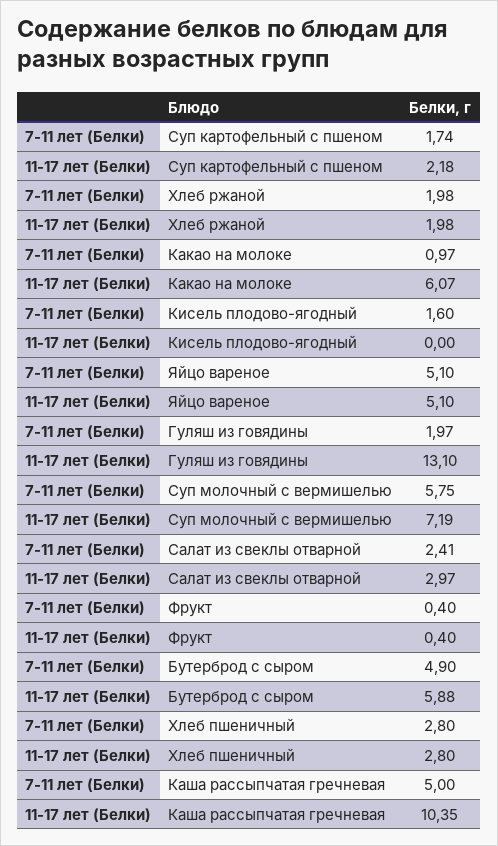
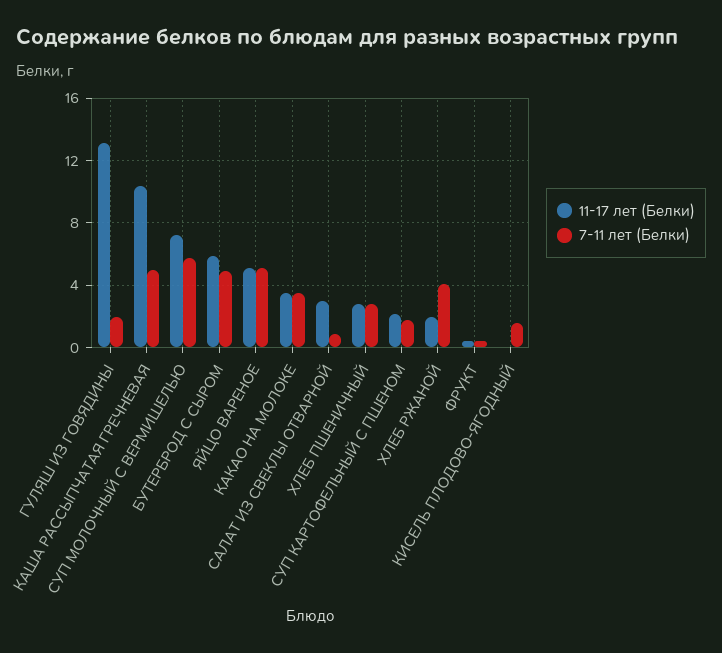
  {
    "7-11 лет (Белки)": {
      "Суп картофельный с пшеном": 1.74,
-     "Хлеб ржаной": 1.98,
+     "Хлеб ржаной": 4,
-     "Какао на молоке": 0.97,
+     "Какао на молоке": 3.5,
      "Кисель плодово-ягодный": 1.6,
      "Яйцо вареное": 5.1,
      "Гуляш из говядины": 1.97,
      "Суп молочный с вермишелью": 5.75,
-     "Салат из свеклы отварной": 2.41,
+     "Салат из свеклы отварной": 1,
      "Фрукт": 0.4,
      "Бутерброд с сыром": 4.9,
      "Хлеб пшеничный": 2.8,
      "Каша рассыпчатая гречневая": 5
    },
    "11-17 лет (Белки)": {
      "Суп картофельный с пшеном": 2.18,
      "Хлеб ржаной": 1.98,
-     "Какао на молоке": 6.07,
+     "Какао на молоке": 3.5,
      "Кисель плодово-ягодный": 0,
      "Яйцо вареное": 5.1,
      "Гуляш из говядины": 13.1,
      "Суп молочный с вермишелью": 7.19,
      "Салат из свеклы отварной": 2.97,
      "Фрукт": 0.4,
      "Бутерброд с сыром": 5.88,
      "Хлеб пшеничный": 2.8,
      "Каша рассыпчатая гречневая": 10.35
    }
  }

